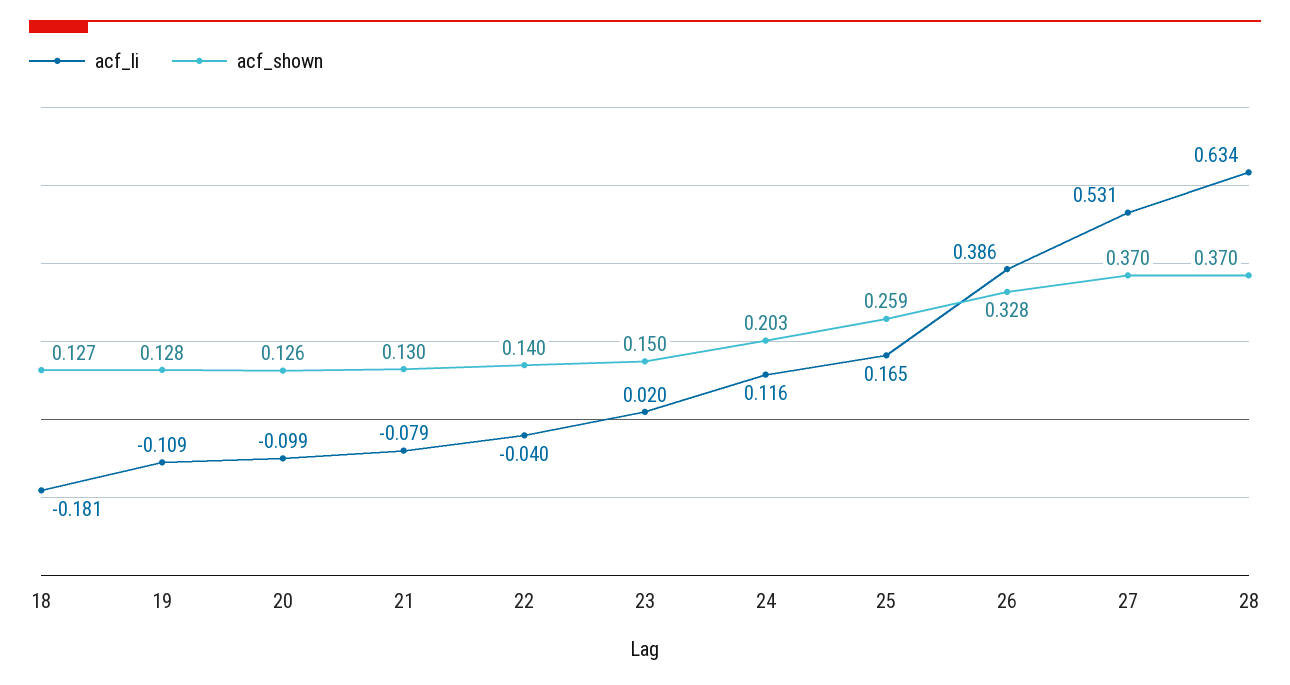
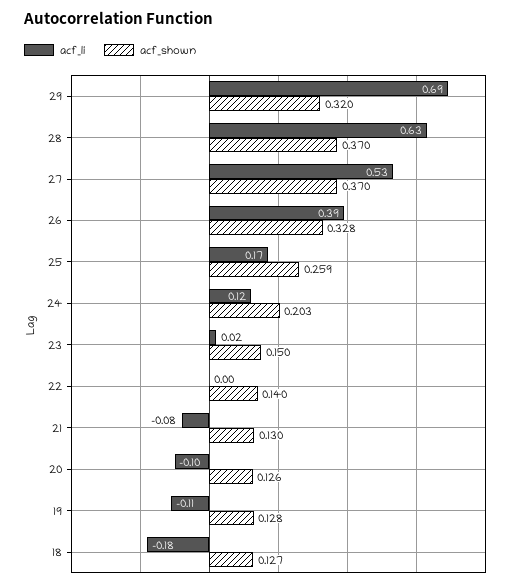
  {
    "acf_li": {
      "18": -0.181,
      "19": -0.109,
      "20": -0.099,
      "21": -0.079,
-     "22": -0.04,
+     "22": 0,
      "23": 0.02,
      "24": 0.116,
      "25": 0.165,
      "26": 0.386,
      "27": 0.531,
-     "28": 0.634
+     "28": 0.634,
+     "29": 0.69
    },
    "acf_shown": {
      "18": 0.127,
      "19": 0.128,
      "20": 0.126,
      "21": 0.13,
      "22": 0.14,
      "23": 0.15,
      "24": 0.203,
      "25": 0.259,
      "26": 0.328,
      "27": 0.37,
-     "28": 0.37
+     "28": 0.37,
+     "29": 0.32
    }
  }

